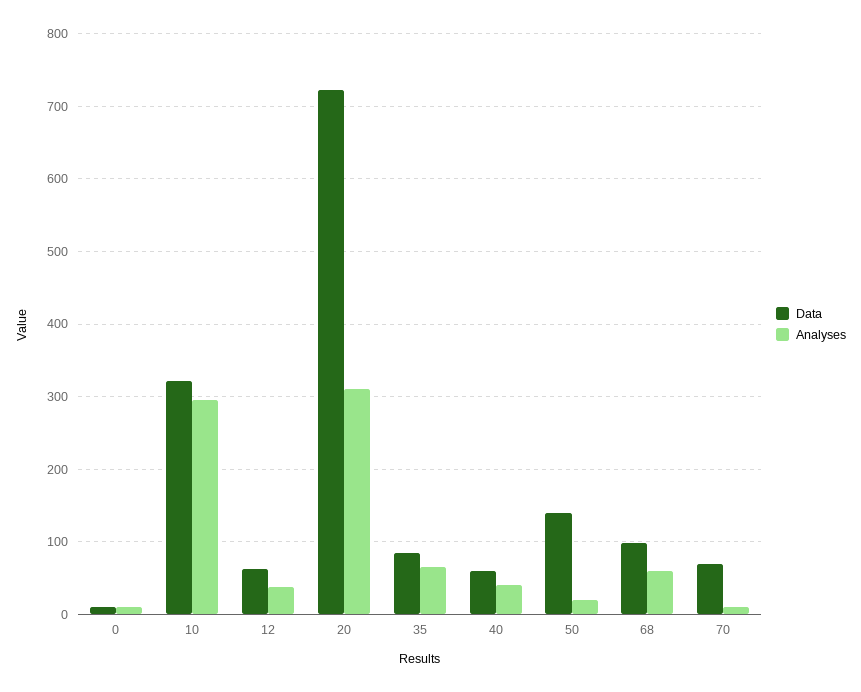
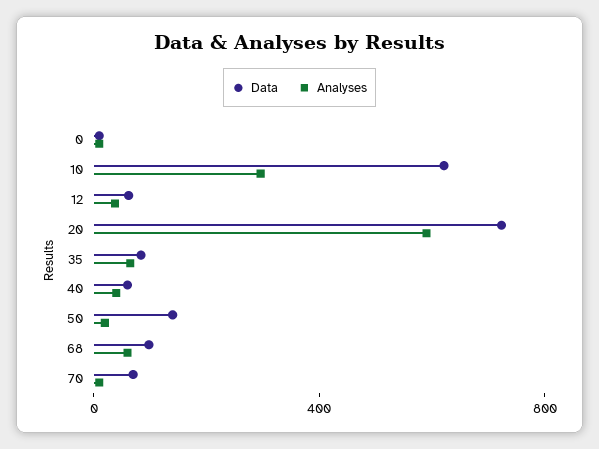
  {
    "Data": {
      "0": 10,
-     "10": 320,
+     "10": 600,
      "12": 60,
      "20": 720,
      "35": 80,
      "40": 60,
      "50": 140,
      "68": 100,
      "70": 70
    },
    "Analyses": {
      "0": 10,
      "10": 300,
      "12": 40,
-     "20": 310,
+     "20": 600,
      "35": 70,
      "40": 40,
      "50": 20,
      "68": 60,
      "70": 10
    }
  }

